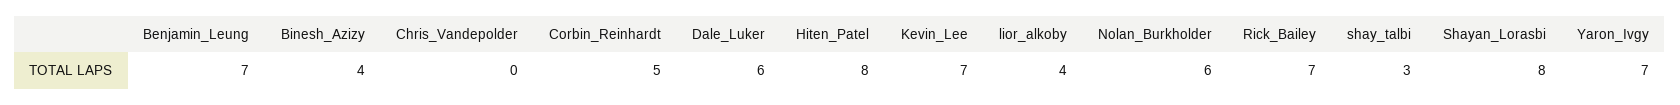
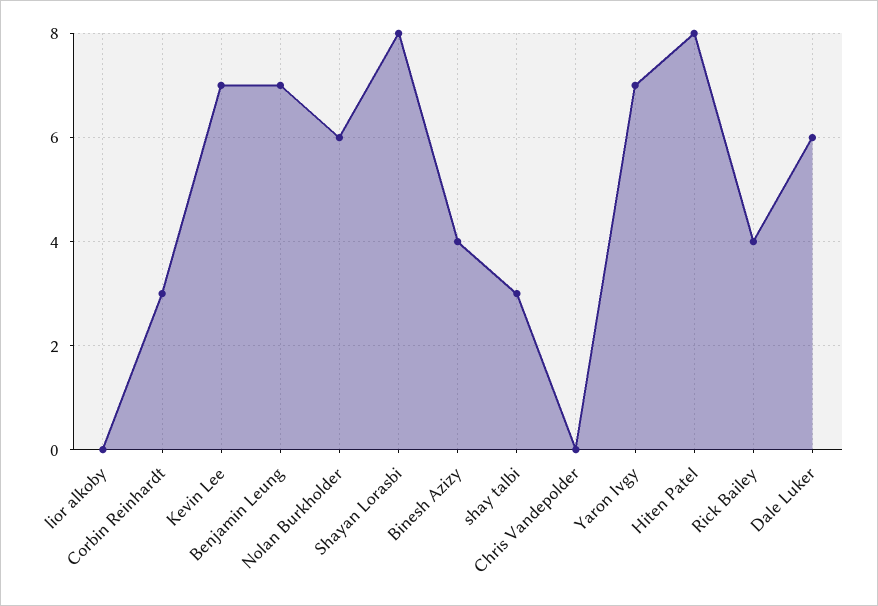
  {
    "Benjamin_Leung": 7,
    "Binesh_Azizy": 4,
    "Chris_Vandepolder": 0,
-   "Corbin_Reinhardt": 5,
+   "Corbin_Reinhardt": 3,
    "Dale_Luker": 6,
    "Hiten_Patel": 8,
    "Kevin_Lee": 7,
-   "lior_alkoby": 4,
+   "lior_alkoby": 0,
    "Nolan_Burkholder": 6,
-   "Rick_Bailey": 7,
+   "Rick_Bailey": 4,
    "shay_talbi": 3,
    "Shayan_Lorasbi": 8,
    "Yaron_Ivgy": 7
  }

